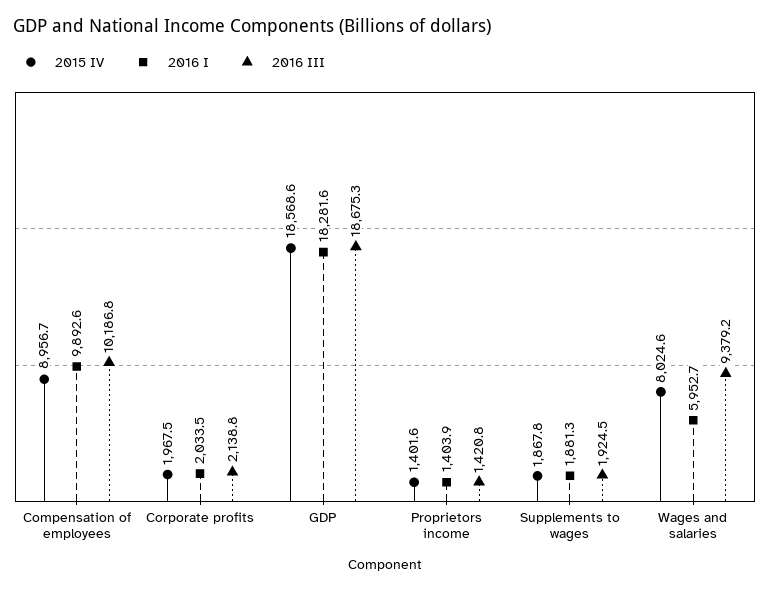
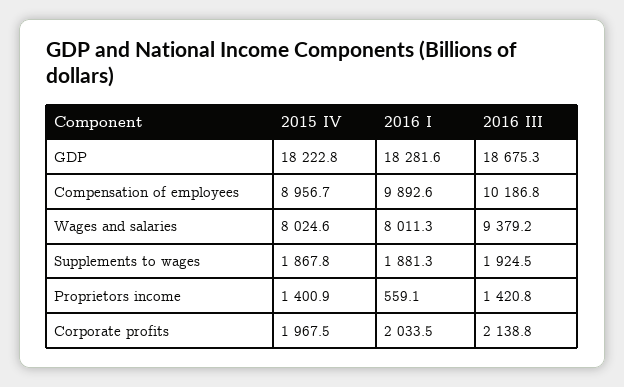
  {
    "2015 IV": {
      "Compensation of employees": 8956.7,
      "Corporate profits": 1967.5,
-     "GDP": 18568.6,
+     "GDP": 18222.8,
-     "Proprietors income": 1401.6,
+     "Proprietors income": 1400.9,
      "Supplements to wages": 1867.8,
      "Wages and salaries": 8024.6
    },
    "2016 I": {
      "Compensation of employees": 9892.6,
      "Corporate profits": 2033.5,
      "GDP": 18281.6,
-     "Proprietors income": 1403.9,
+     "Proprietors income": 559.1,
      "Supplements to wages": 1881.3,
-     "Wages and salaries": 5952.7
+     "Wages and salaries": 8011.3
    },
    "2016 III": {
      "Compensation of employees": 10186.8,
      "Corporate profits": 2138.8,
      "GDP": 18675.3,
      "Proprietors income": 1420.8,
      "Supplements to wages": 1924.5,
      "Wages and salaries": 9379.2
    }
  }

